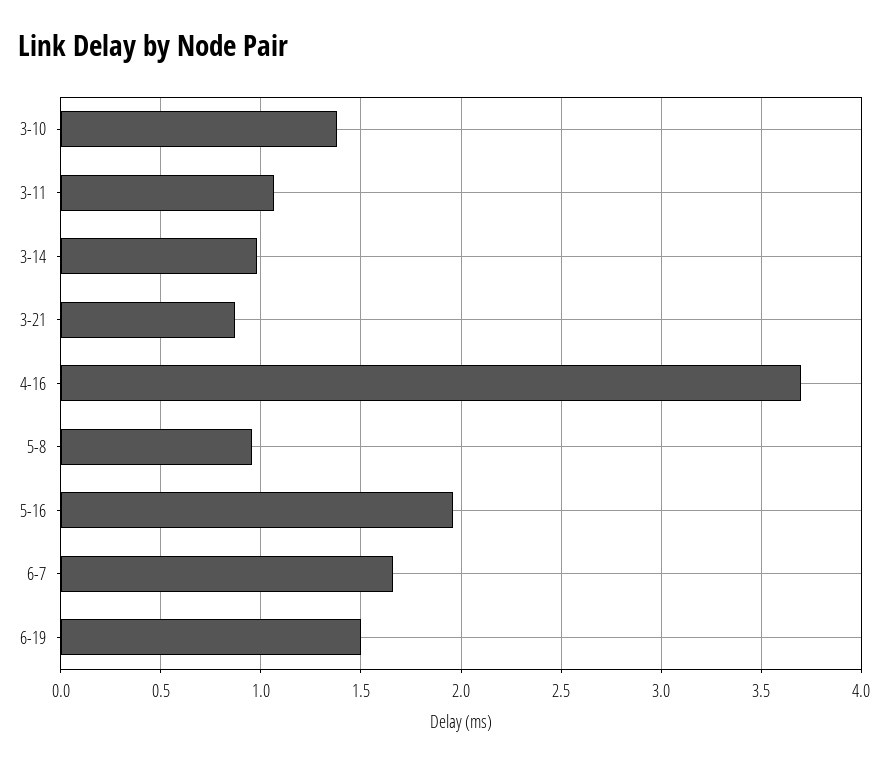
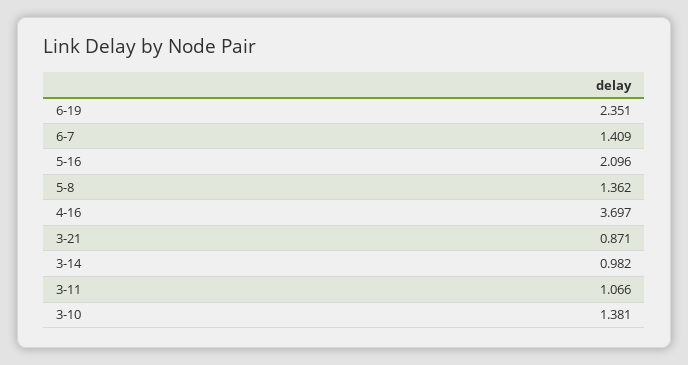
  {
    "3-10": 1.381,
    "3-11": 1.066,
    "3-14": 0.982,
    "3-21": 0.871,
    "4-16": 3.697,
-   "5-8": 0.95,
+   "5-8": 1.362,
-   "5-16": 1.95,
+   "5-16": 2.096,
-   "6-7": 1.65,
+   "6-7": 1.409,
-   "6-19": 1.5
+   "6-19": 2.351
  }

